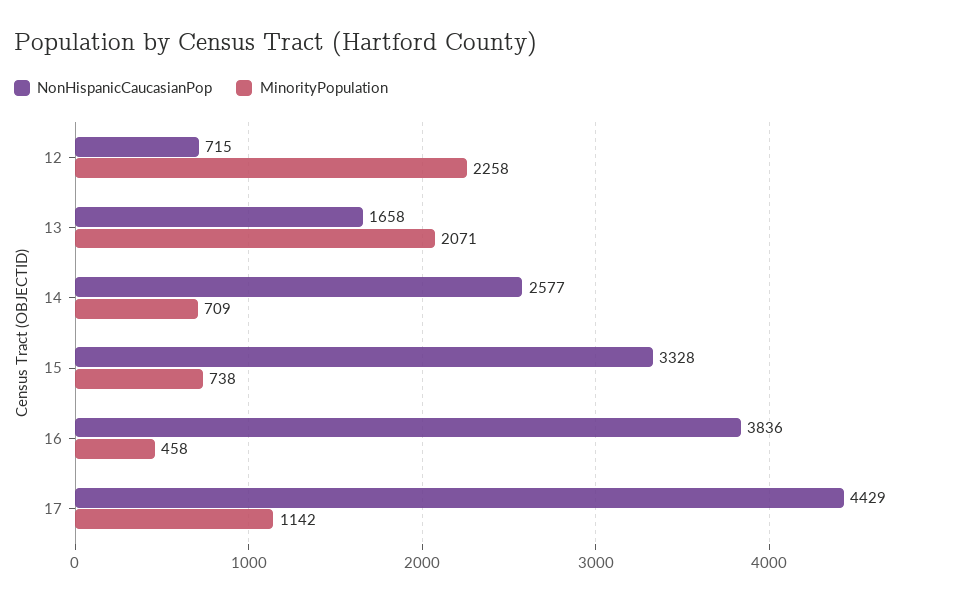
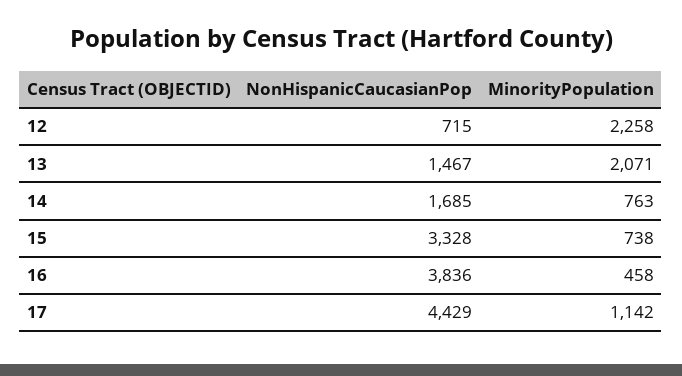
  {
    "NonHispanicCaucasianPop": {
      "12": 715,
-     "13": 1658,
+     "13": 1467,
-     "14": 2577,
+     "14": 1685,
      "15": 3328,
      "16": 3836,
      "17": 4429
    },
    "MinorityPopulation": {
      "12": 2258,
      "13": 2071,
-     "14": 709,
+     "14": 763,
      "15": 738,
      "16": 458,
      "17": 1142
    }
  }

